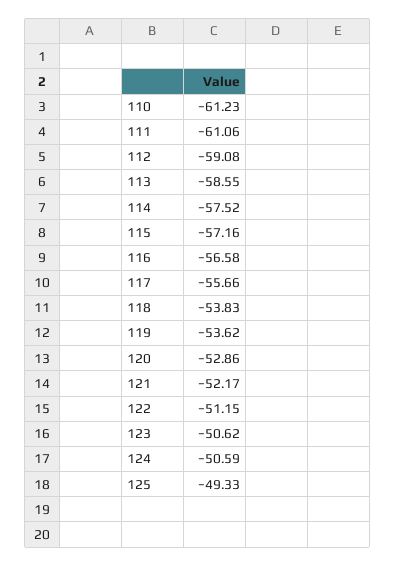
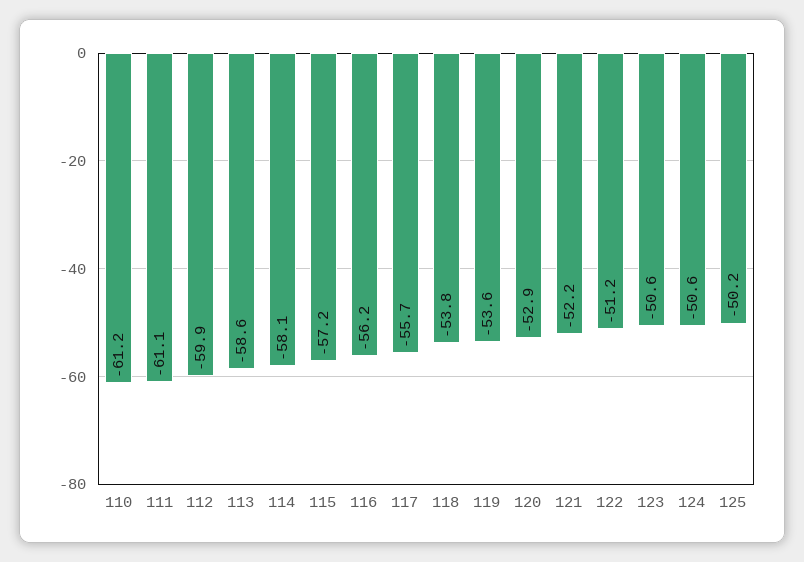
  {
    "110": -61.23,
    "111": -61.06,
-   "112": -59.08,
+   "112": -59.9,
    "113": -58.55,
-   "114": -57.52,
+   "114": -58.1,
    "115": -57.16,
-   "116": -56.58,
+   "116": -56.2,
    "117": -55.66,
    "118": -53.83,
    "119": -53.62,
    "120": -52.86,
    "121": -52.17,
    "122": -51.15,
    "123": -50.62,
    "124": -50.59,
-   "125": -49.33
+   "125": -50.2
  }

